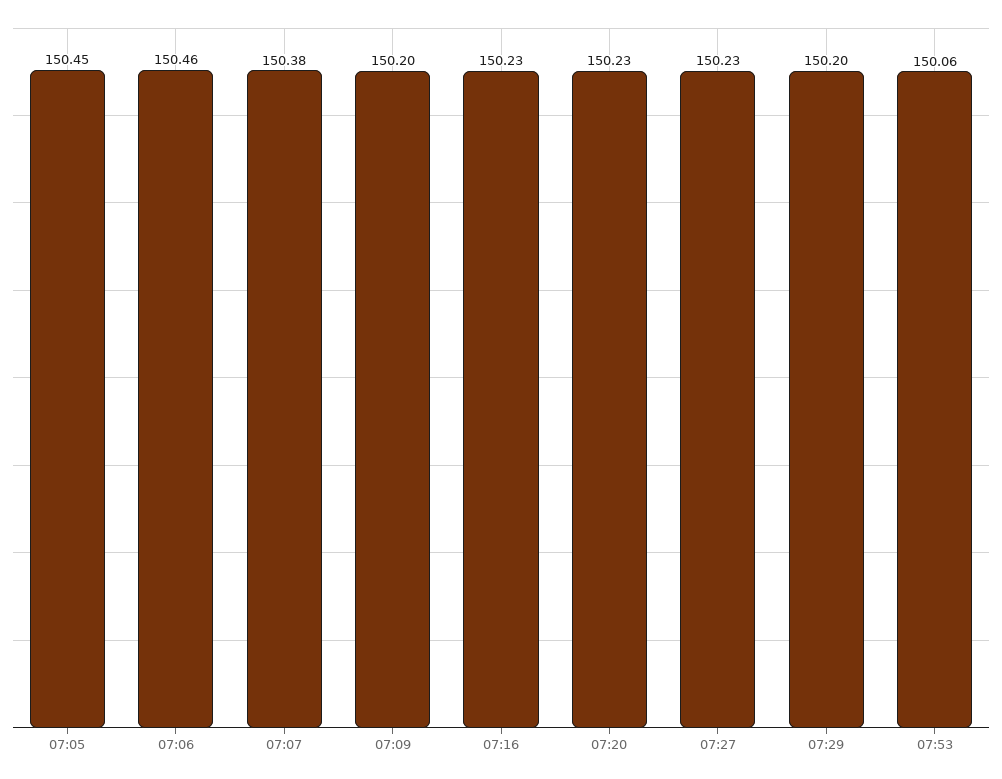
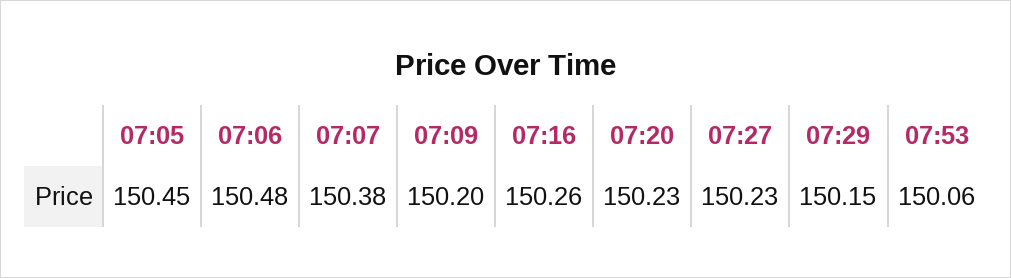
  {
    "07:05": 150.45,
-   "07:06": 150.46,
+   "07:06": 150.48,
    "07:07": 150.38,
    "07:09": 150.2,
-   "07:16": 150.23,
+   "07:16": 150.26,
    "07:20": 150.23,
    "07:27": 150.23,
-   "07:29": 150.2,
+   "07:29": 150.15,
    "07:53": 150.06
  }

